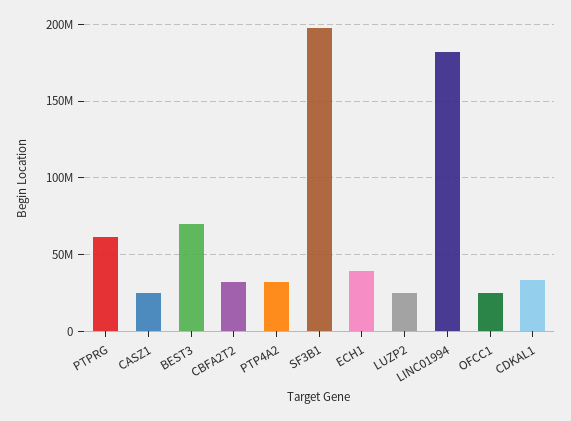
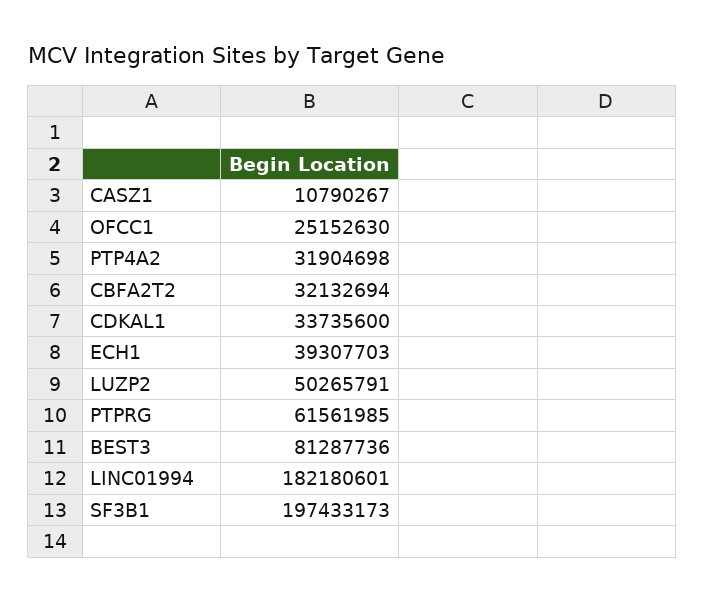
  {
    "PTPRG": 61561985,
-   "CASZ1": 25000000,
+   "CASZ1": 10790267,
-   "BEST3": 70000000,
+   "BEST3": 81287736,
    "CBFA2T2": 32132694,
    "PTP4A2": 31904698,
    "SF3B1": 197433173,
    "ECH1": 39307703,
-   "LUZP2": 25000000,
+   "LUZP2": 50265791,
    "LINC01994": 182180601,
    "OFCC1": 25152630,
    "CDKAL1": 33735600
  }

